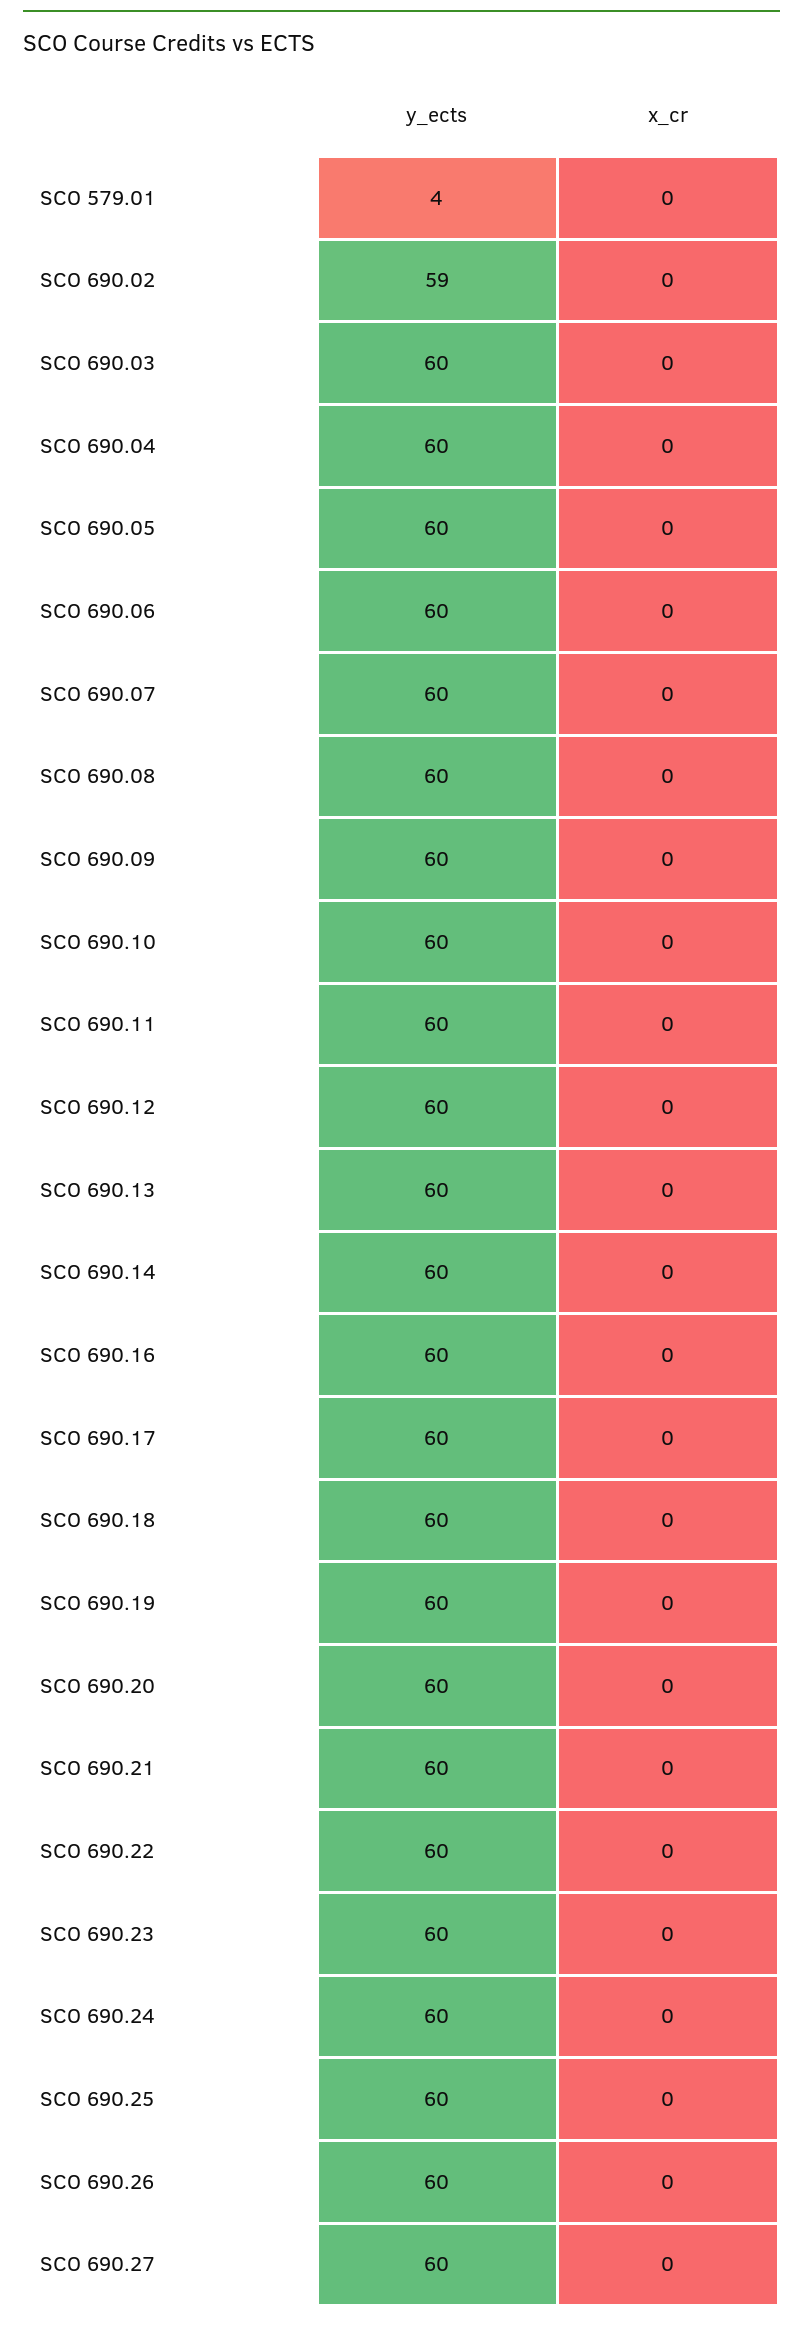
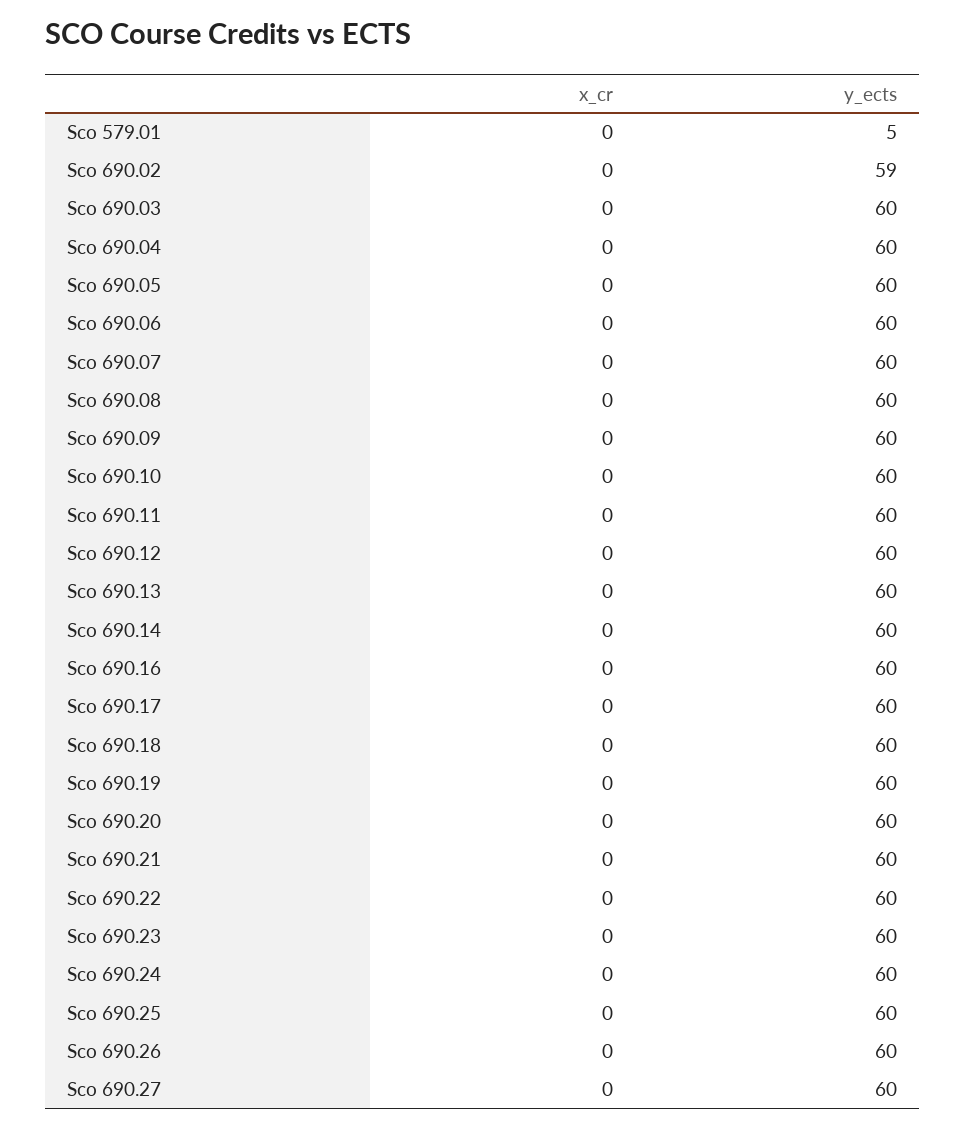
  {
    "y_ects": {
-     "SCO 579.01": 4,
+     "SCO 579.01": 5,
      "SCO 690.02": 59,
      "SCO 690.03": 60,
      "SCO 690.04": 60,
      "SCO 690.05": 60,
      "SCO 690.06": 60,
      "SCO 690.07": 60,
      "SCO 690.08": 60,
      "SCO 690.09": 60,
      "SCO 690.10": 60,
      "SCO 690.11": 60,
      "SCO 690.12": 60,
      "SCO 690.13": 60,
      "SCO 690.14": 60,
      "SCO 690.16": 60,
      "SCO 690.17": 60,
      "SCO 690.18": 60,
      "SCO 690.19": 60,
      "SCO 690.20": 60,
      "SCO 690.21": 60,
      "SCO 690.22": 60,
      "SCO 690.23": 60,
      "SCO 690.24": 60,
      "SCO 690.25": 60,
      "SCO 690.26": 60,
      "SCO 690.27": 60
    },
    "x_cr": {
      "SCO 579.01": 0,
      "SCO 690.02": 0,
      "SCO 690.03": 0,
      "SCO 690.04": 0,
      "SCO 690.05": 0,
      "SCO 690.06": 0,
      "SCO 690.07": 0,
      "SCO 690.08": 0,
      "SCO 690.09": 0,
      "SCO 690.10": 0,
      "SCO 690.11": 0,
      "SCO 690.12": 0,
      "SCO 690.13": 0,
      "SCO 690.14": 0,
      "SCO 690.16": 0,
      "SCO 690.17": 0,
      "SCO 690.18": 0,
      "SCO 690.19": 0,
      "SCO 690.20": 0,
      "SCO 690.21": 0,
      "SCO 690.22": 0,
      "SCO 690.23": 0,
      "SCO 690.24": 0,
      "SCO 690.25": 0,
      "SCO 690.26": 0,
      "SCO 690.27": 0
    }
  }

